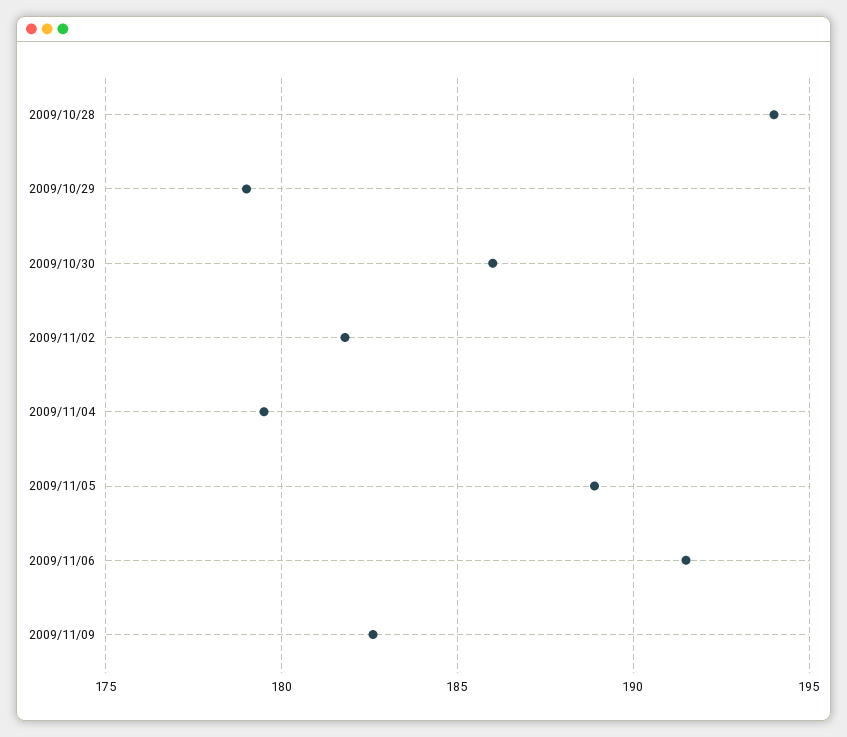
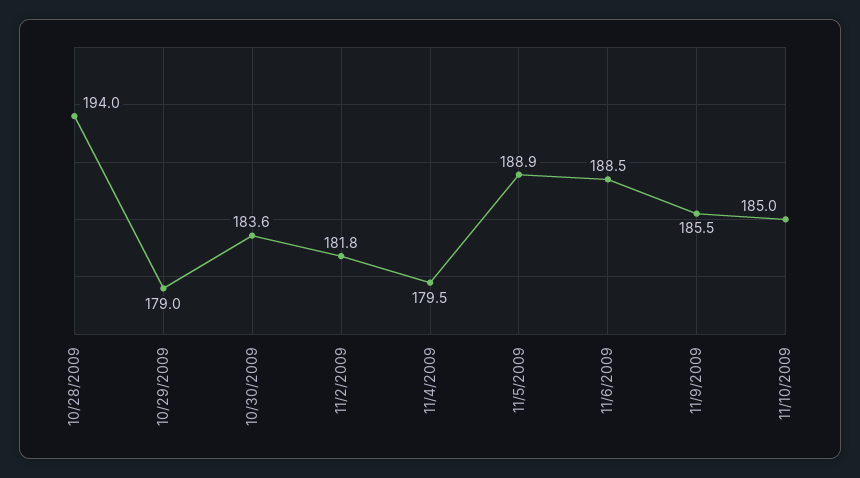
  {
    "2009/10/28": 194,
    "2009/10/29": 179,
-   "2009/10/30": 186,
+   "2009/10/30": 183.6,
    "2009/11/02": 181.8,
    "2009/11/04": 179.5,
    "2009/11/05": 188.9,
-   "2009/11/06": 191.5,
+   "2009/11/06": 188.5,
-   "2009/11/09": 182.5
+   "2009/11/09": 185.5,
+   "11/10/2009": 185
  }

